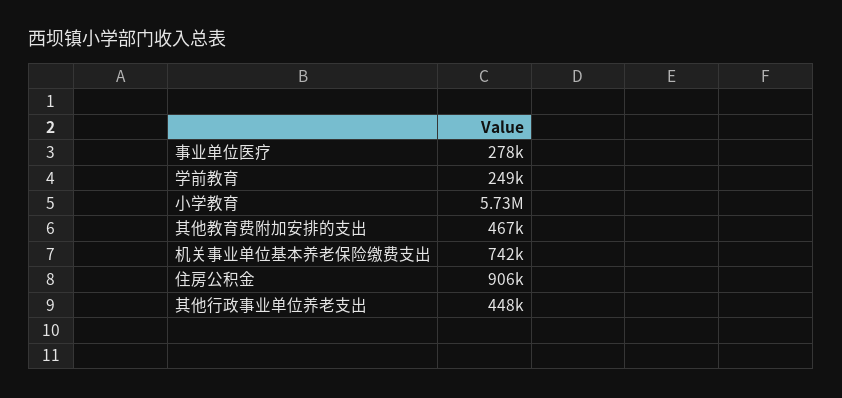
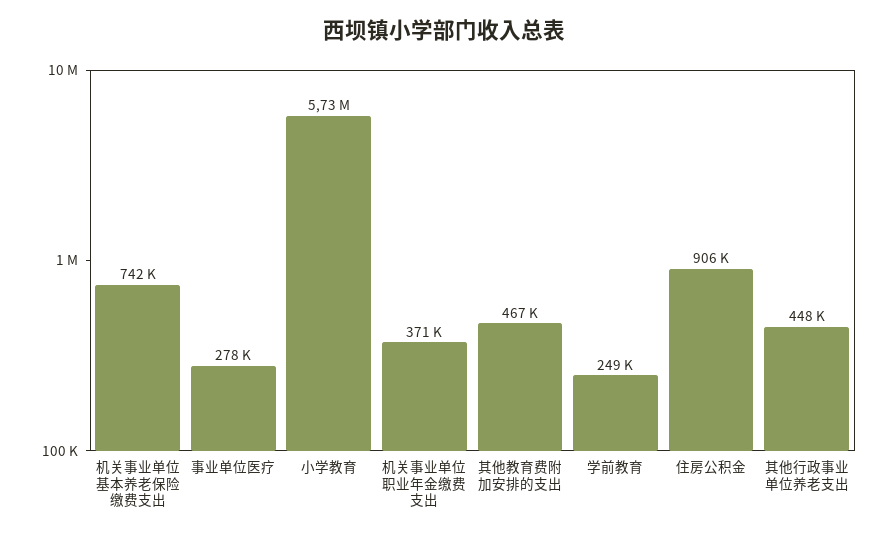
  {
    "事业单位医疗": 278000,
    "学前教育": 249000,
    "小学教育": 5730000,
    "其他教育费附加安排的支出": 467000,
    "机关事业单位基本养老保险缴费支出": 742000,
    "住房公积金": 906000,
-   "其他行政事业单位养老支出": 448000
+   "其他行政事业单位养老支出": 448000,
+   "机关事业单位职业年金缴费支出": 371000
  }

